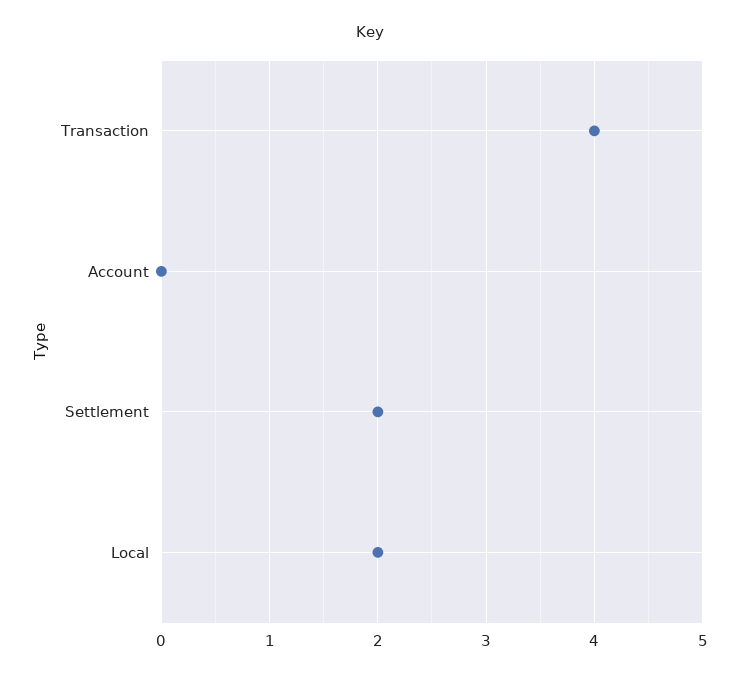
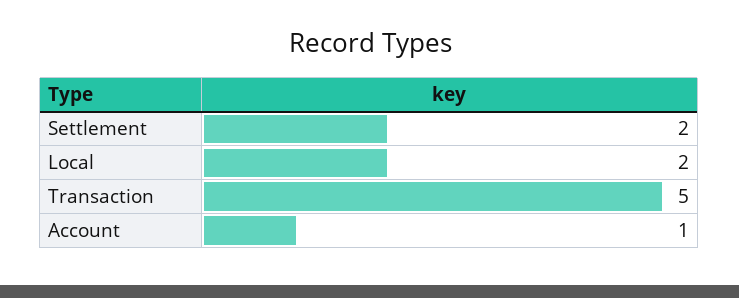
  {
-   "Transaction": 4,
+   "Transaction": 5,
-   "Account": 0,
+   "Account": 1,
    "Settlement": 2,
    "Local": 2
  }

